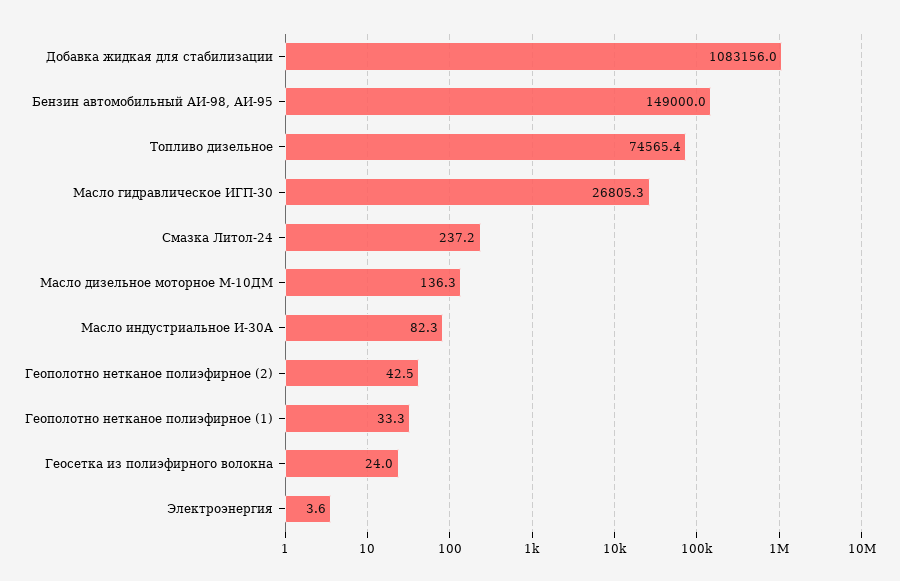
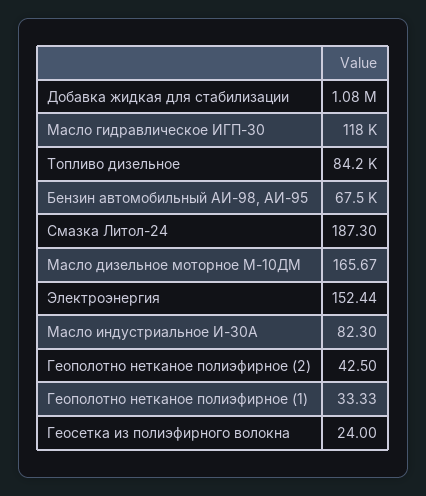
  {
    "Добавка жидкая для стабилизации": 1083156,
-   "Бензин автомобильный АИ-98, АИ-95": 149000,
+   "Бензин автомобильный АИ-98, АИ-95": 67500,
-   "Топливо дизельное": 74565.4,
+   "Топливо дизельное": 84200,
-   "Масло гидравлическое ИГП-30": 26805.3,
+   "Масло гидравлическое ИГП-30": 118000,
-   "Смазка Литол-24": 237.2,
+   "Смазка Литол-24": 187.3,
-   "Масло дизельное моторное М-10ДМ": 136.3,
+   "Масло дизельное моторное М-10ДМ": 165.67,
    "Масло индустриальное И-30А": 82.3,
    "Геополотно нетканое полиэфирное (2)": 42.5,
    "Геополотно нетканое полиэфирное (1)": 33.33,
    "Геосетка из полиэфирного волокна": 24,
-   "Электроэнергия": 3.6
+   "Электроэнергия": 152.44
  }

